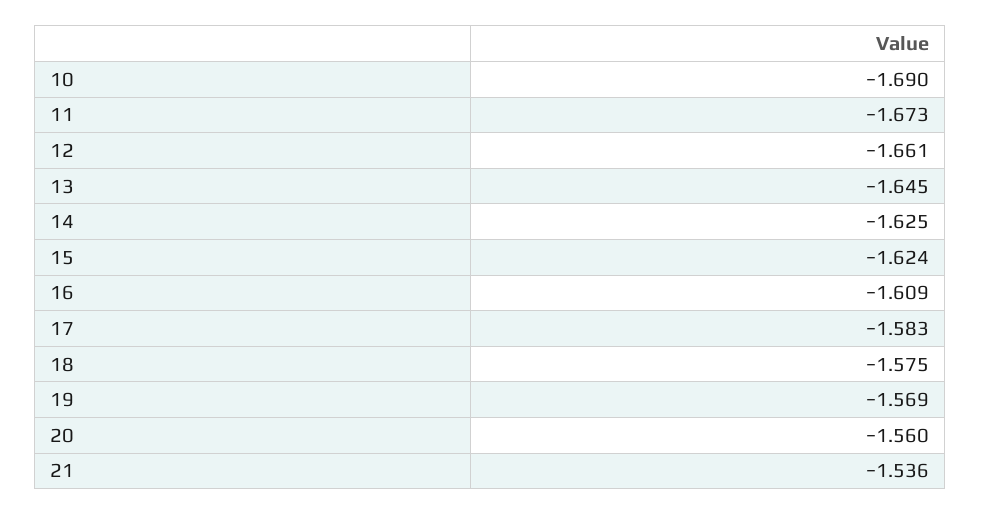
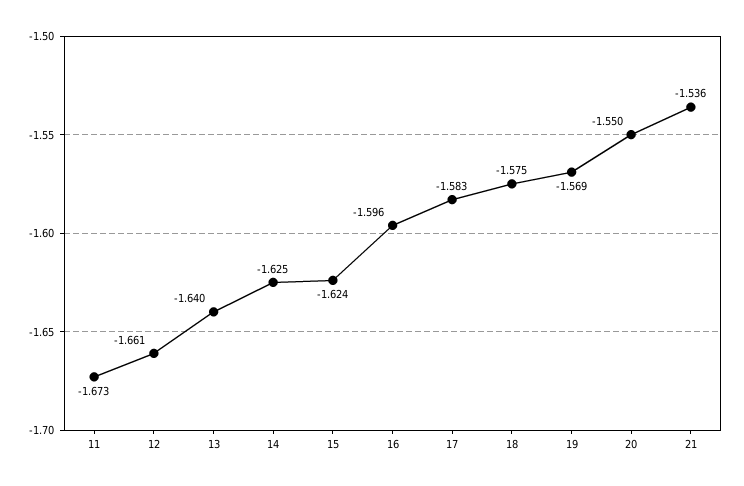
  {
-   "10": -1.69,
    "11": -1.673,
    "12": -1.661,
-   "13": -1.645,
+   "13": -1.64,
    "14": -1.625,
    "15": -1.624,
-   "16": -1.609,
+   "16": -1.596,
    "17": -1.583,
    "18": -1.575,
    "19": -1.569,
-   "20": -1.56,
+   "20": -1.55,
    "21": -1.536
  }

